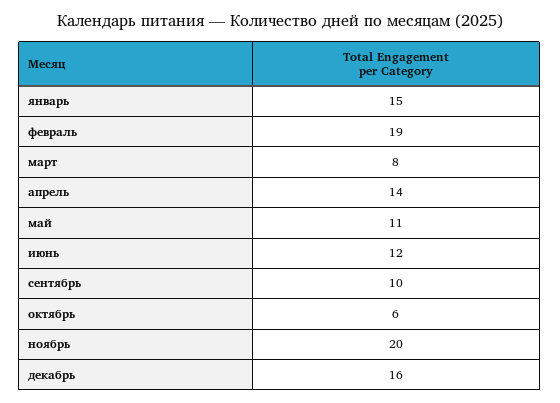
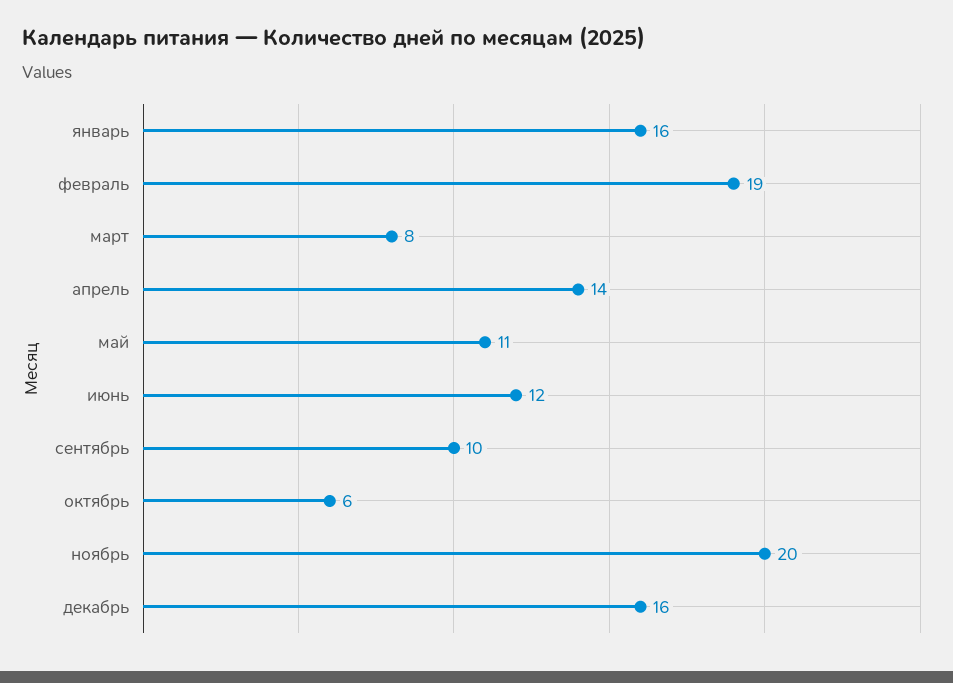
  {
-   "январь": 15,
+   "январь": 16,
    "февраль": 19,
    "март": 8,
    "апрель": 14,
    "май": 11,
    "июнь": 12,
    "сентябрь": 10,
    "октябрь": 6,
    "ноябрь": 20,
    "декабрь": 16
  }

